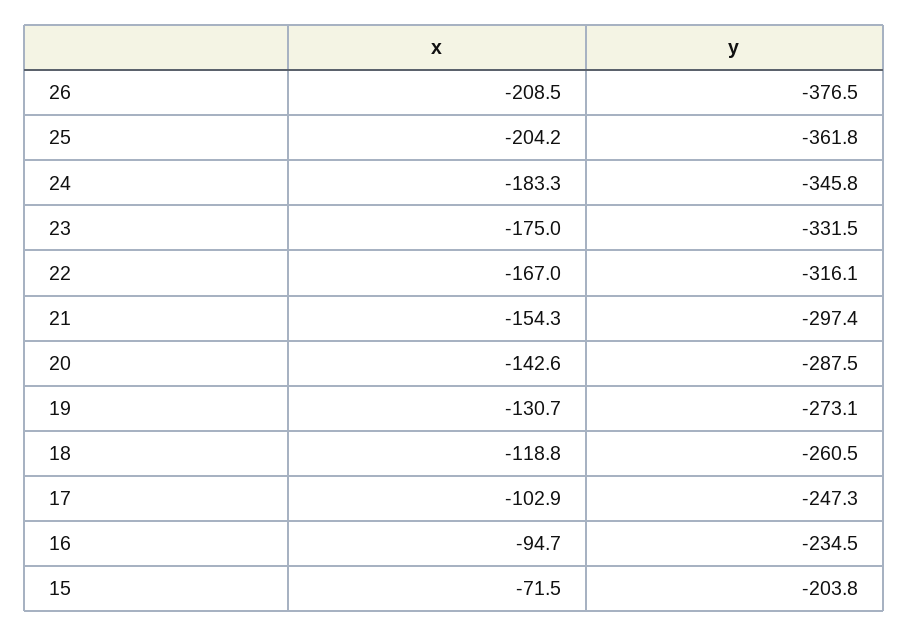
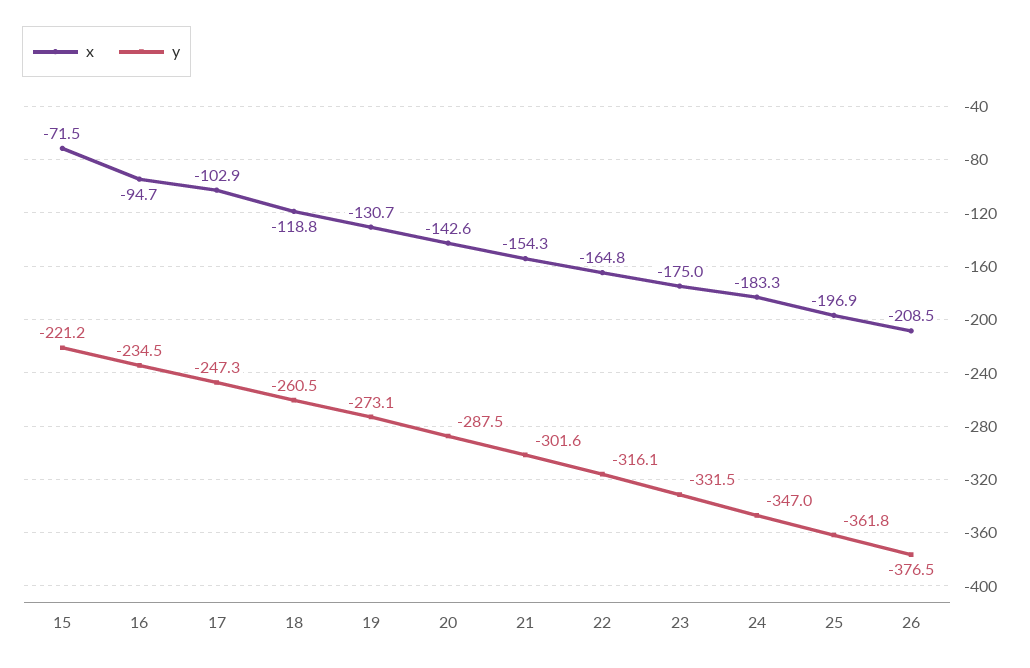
  {
    "x": {
      "26": -208.5,
-     "25": -204.2,
+     "25": -196.9,
      "24": -183.3,
      "23": -175,
-     "22": -167,
+     "22": -164.8,
      "21": -154.3,
      "20": -142.6,
      "19": -130.7,
      "18": -118.8,
      "17": -102.9,
      "16": -94.7,
      "15": -71.5
    },
    "y": {
      "26": -376.5,
      "25": -361.8,
-     "24": -345.8,
+     "24": -347,
      "23": -331.5,
      "22": -316.1,
-     "21": -297.4,
+     "21": -301.6,
      "20": -287.5,
      "19": -273.1,
      "18": -260.5,
      "17": -247.3,
      "16": -234.5,
-     "15": -203.8
+     "15": -221.2
    }
  }

